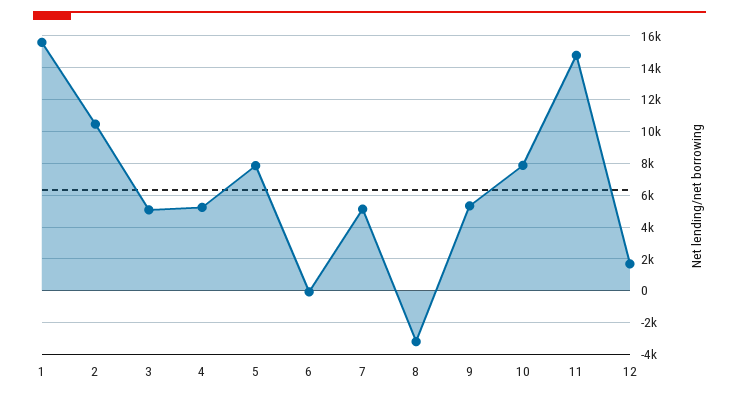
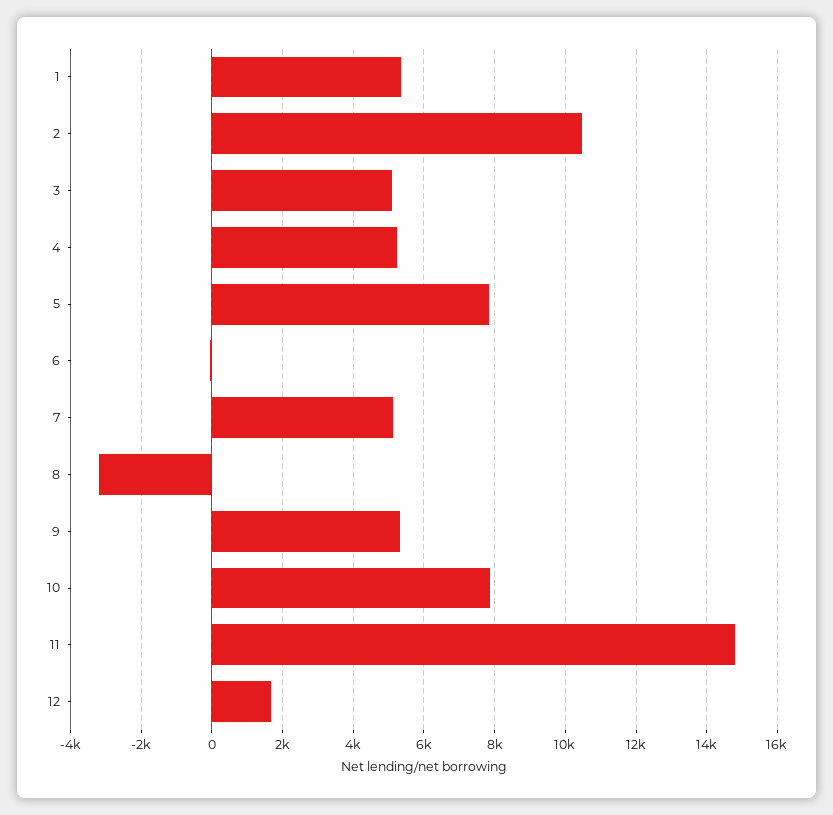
  {
-   "1": 15500,
+   "1": 5400,
    "2": 10400,
    "3": 5000,
    "4": 5200,
    "5": 7800,
    "6": 0,
    "7": 5200,
    "8": -3200,
    "9": 5400,
    "10": 7800,
    "11": 14800,
    "12": 1600
  }

